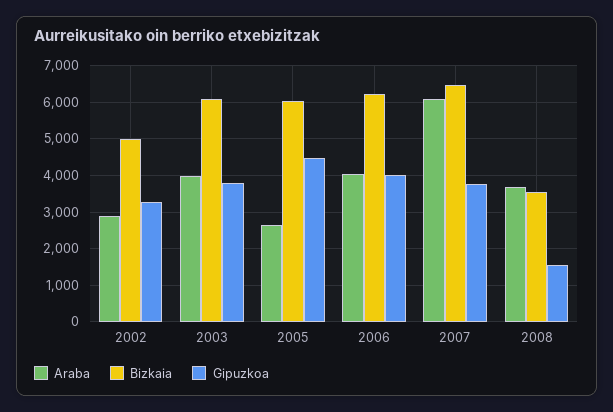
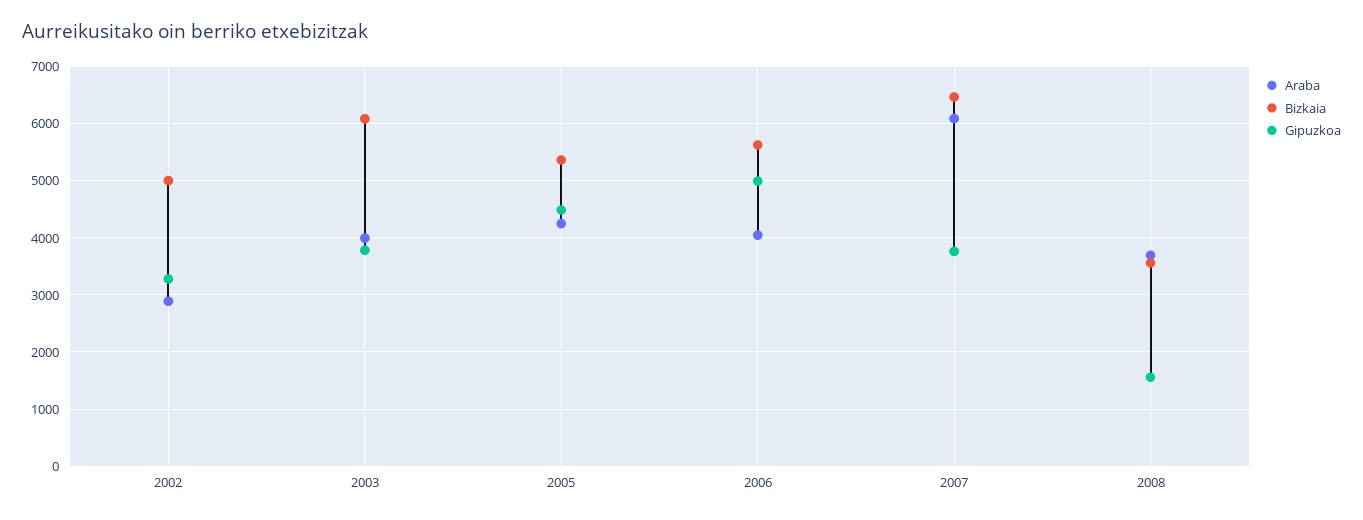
  {
    "Araba": {
      "2002": 2800,
      "2003": 4000,
-     "2005": 2600,
+     "2005": 4200,
      "2006": 4000,
      "2007": 6000,
      "2008": 3600
    },
    "Bizkaia": {
      "2002": 5000,
      "2003": 6000,
-     "2005": 6000,
+     "2005": 5400,
-     "2006": 6200,
+     "2006": 5600,
      "2007": 6400,
      "2008": 3600
    },
    "Gipuzkoa": {
      "2002": 3200,
      "2003": 3800,
      "2005": 4400,
-     "2006": 4000,
+     "2006": 5000,
      "2007": 3800,
      "2008": 1600
    }
  }

